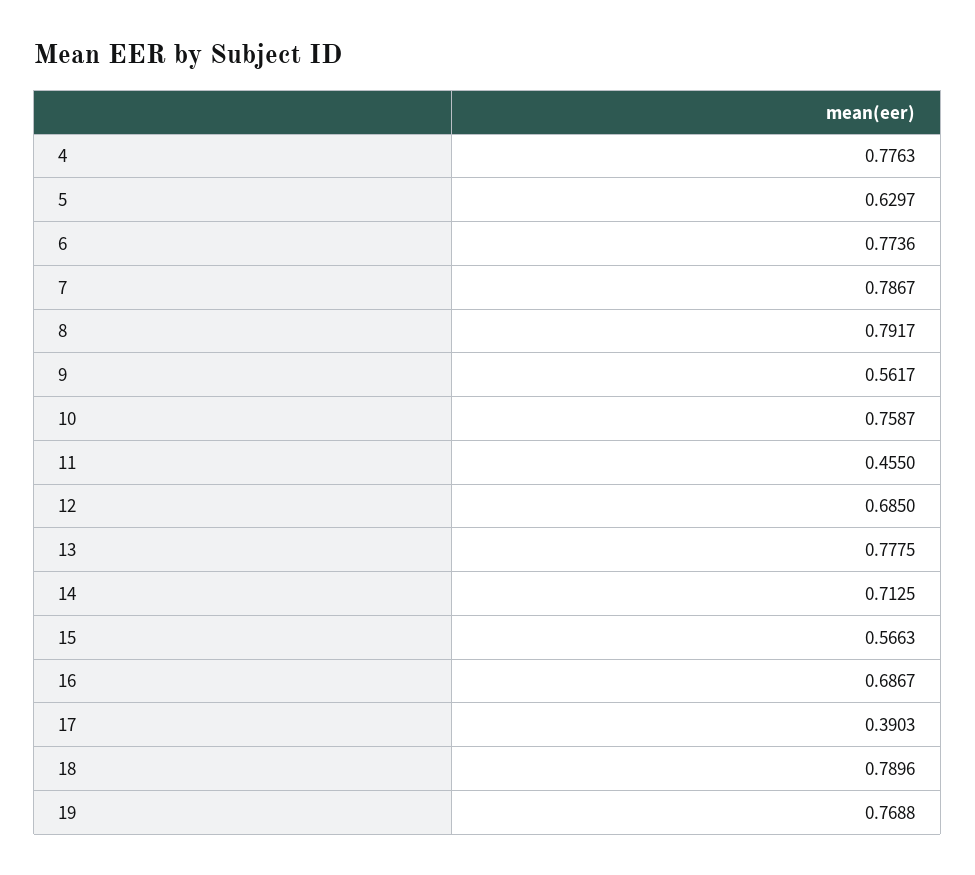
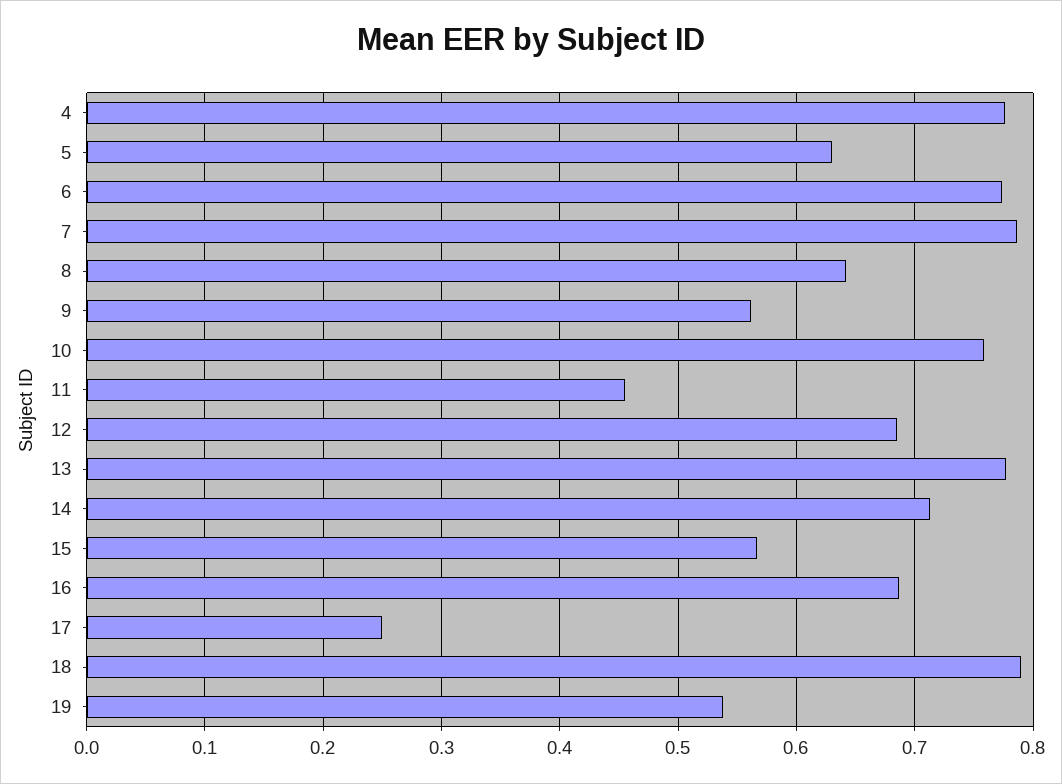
  {
    "4": 0.7763,
    "5": 0.6297,
    "6": 0.7736,
    "7": 0.7867,
-   "8": 0.7917,
+   "8": 0.64,
    "9": 0.5617,
    "10": 0.7587,
    "11": 0.455,
    "12": 0.685,
    "13": 0.7775,
    "14": 0.7125,
    "15": 0.5663,
    "16": 0.6867,
-   "17": 0.3903,
+   "17": 0.25,
    "18": 0.7896,
-   "19": 0.7688
+   "19": 0.54
  }

